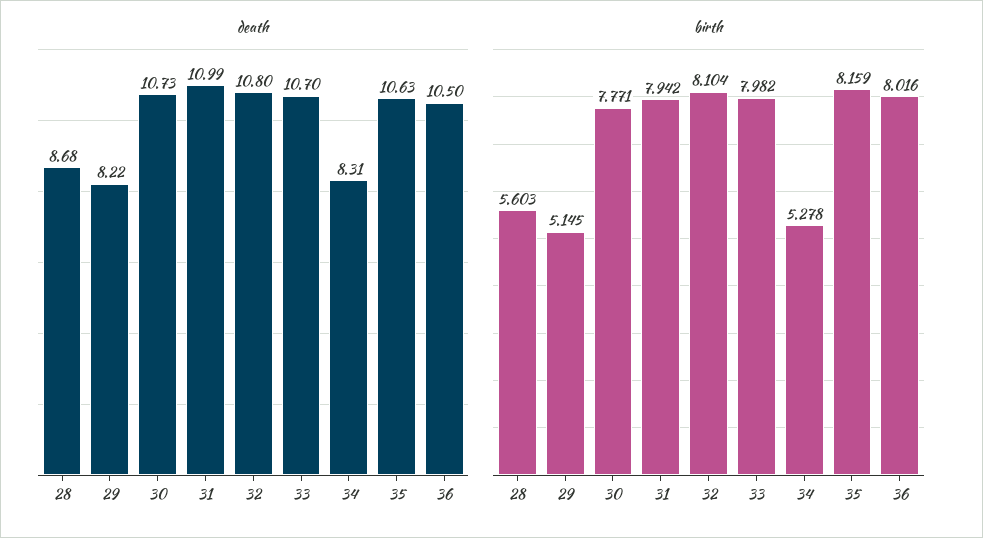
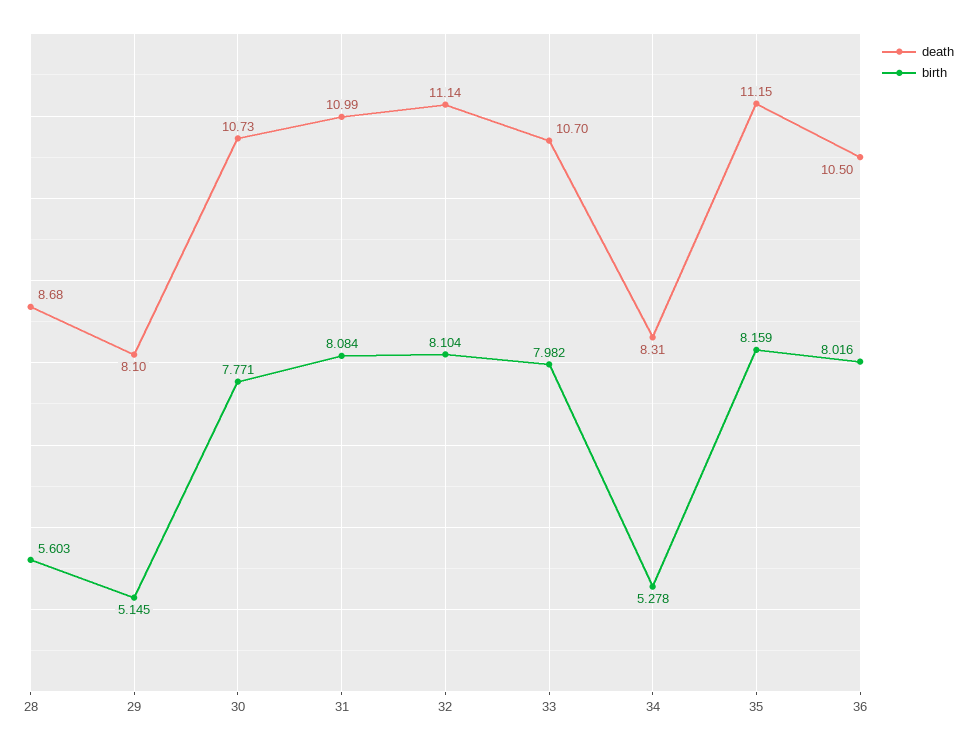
  {
    "death": {
      "28": 8.68,
-     "29": 8.22,
+     "29": 8.1,
      "30": 10.73,
      "31": 10.99,
-     "32": 10.8,
+     "32": 11.14,
      "33": 10.7,
      "34": 8.31,
-     "35": 10.63,
+     "35": 11.15,
      "36": 10.5
    },
    "birth": {
      "28": 5.603,
      "29": 5.145,
      "30": 7.771,
-     "31": 7.942,
+     "31": 8.084,
      "32": 8.104,
      "33": 7.982,
      "34": 5.278,
      "35": 8.159,
      "36": 8.016
    }
  }

